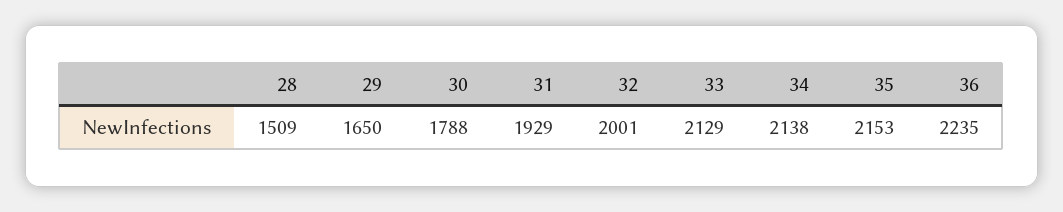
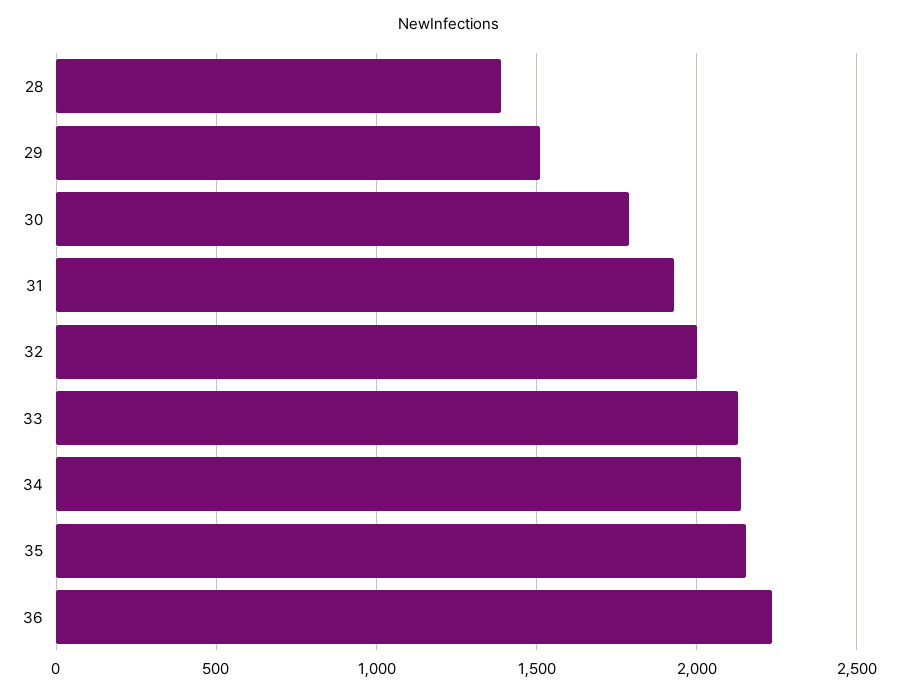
  {
-   "28": 1509,
+   "28": 1400,
-   "29": 1650,
+   "29": 1500,
    "30": 1788,
    "31": 1929,
    "32": 2001,
    "33": 2129,
    "34": 2138,
    "35": 2153,
    "36": 2235
  }

